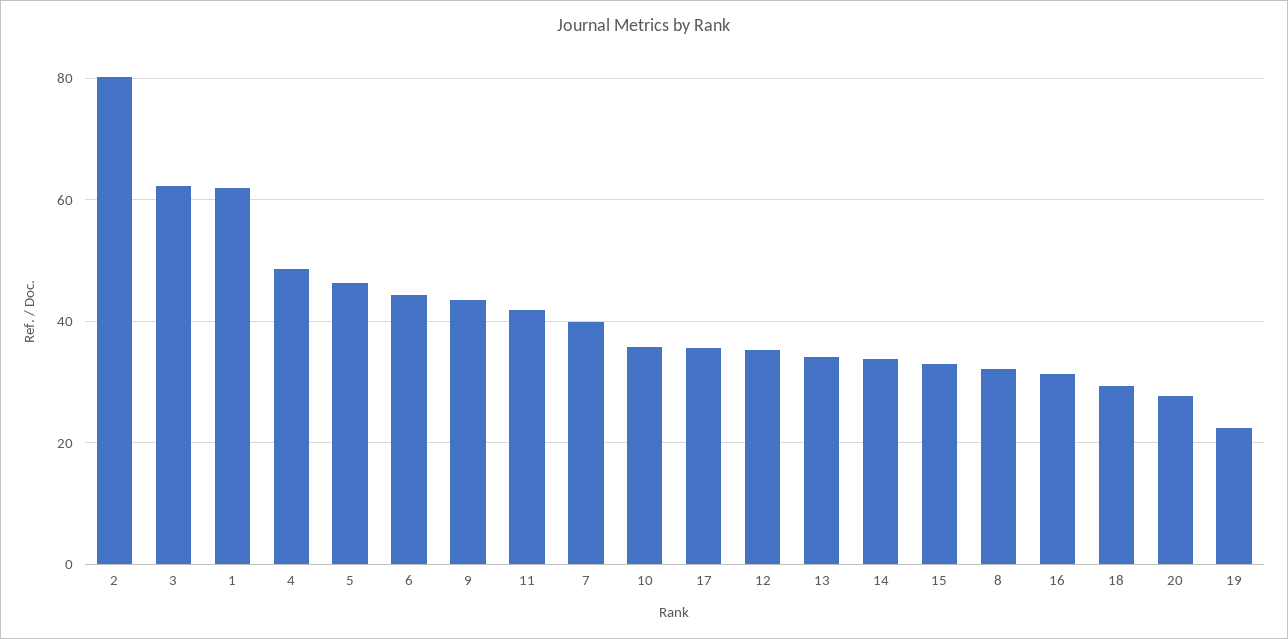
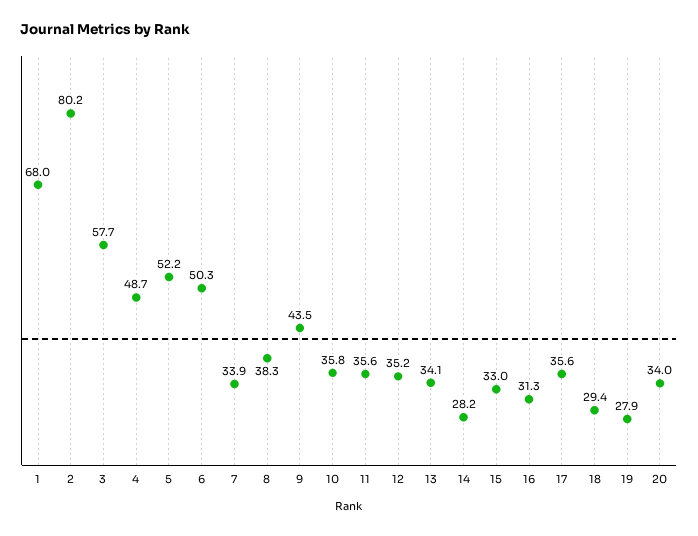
  {
    "2": 80.2,
-   "3": 62,
+   "3": 57.7,
-   "1": 62,
+   "1": 68,
    "4": 48.7,
-   "5": 46,
+   "5": 52.2,
-   "6": 44,
+   "6": 50.3,
    "9": 43.5,
-   "11": 42,
+   "11": 35.6,
-   "7": 40,
+   "7": 33.9,
    "10": 35.8,
    "17": 35.6,
    "12": 35.2,
    "13": 34.1,
-   "14": 34,
+   "14": 28.2,
    "15": 33,
-   "8": 32,
+   "8": 38.3,
    "16": 31.3,
    "18": 29.4,
-   "20": 28,
+   "20": 34,
-   "19": 22
+   "19": 27.9
  }

